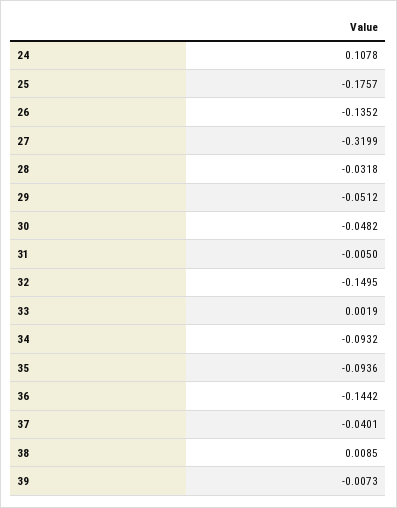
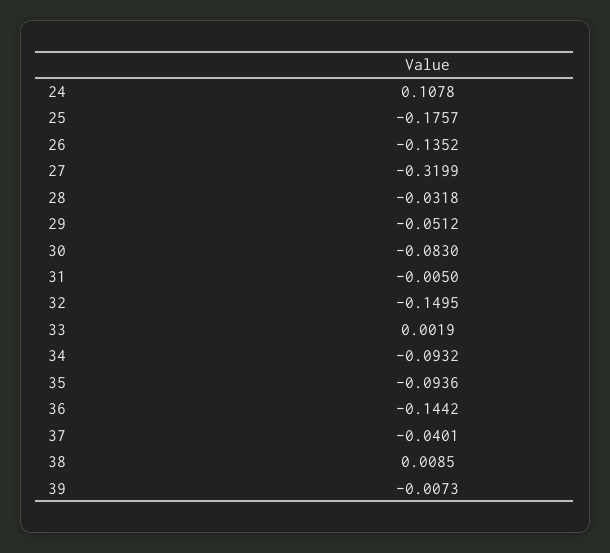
  {
    "24": 0.1078,
    "25": -0.1757,
    "26": -0.1352,
    "27": -0.3199,
    "28": -0.0318,
    "29": -0.0512,
-   "30": -0.0482,
+   "30": -0.083,
    "31": -0.005,
    "32": -0.1495,
    "33": 0.0019,
    "34": -0.0932,
    "35": -0.0936,
    "36": -0.1442,
    "37": -0.0401,
    "38": 0.0085,
    "39": -0.0073
  }

